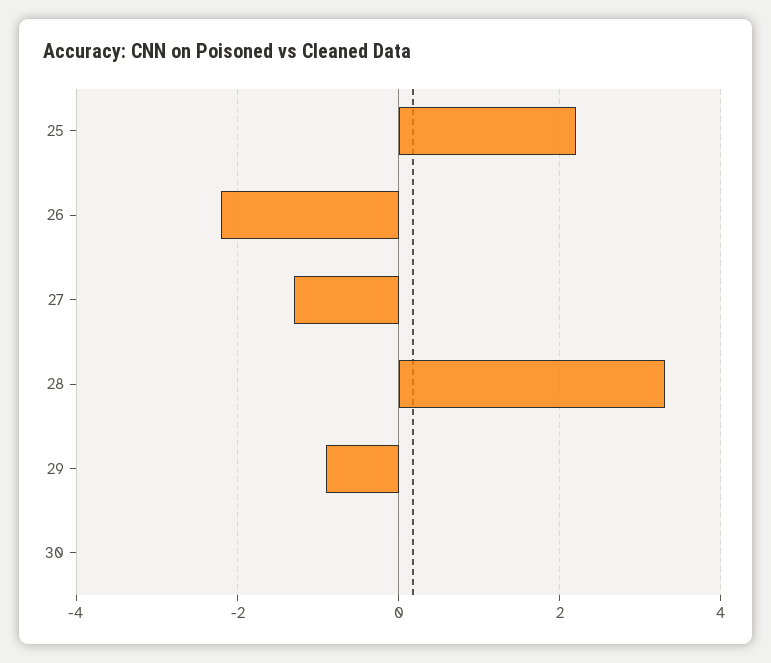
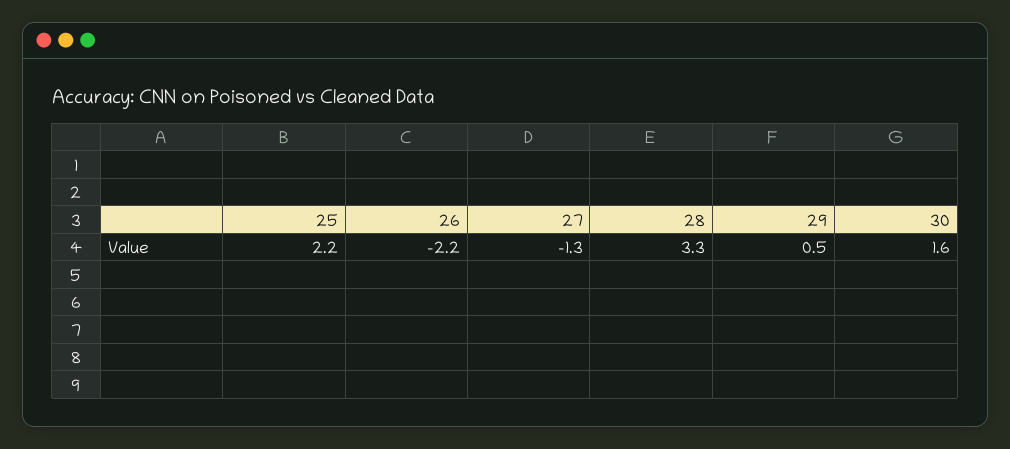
  {
    "25": 2.2,
    "26": -2.2,
    "27": -1.3,
    "28": 3.3,
-   "29": -1,
+   "29": 0.5,
-   "30": 0
+   "30": 1.6
  }

